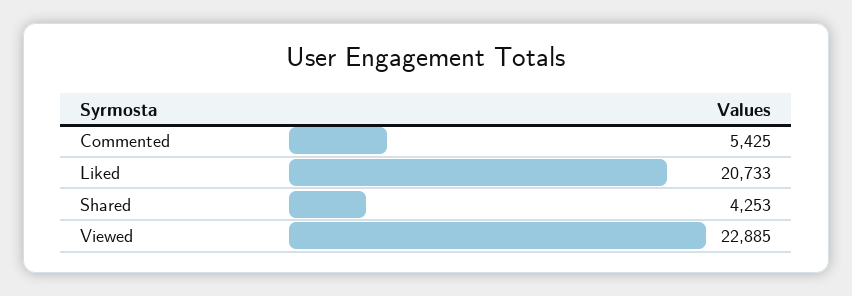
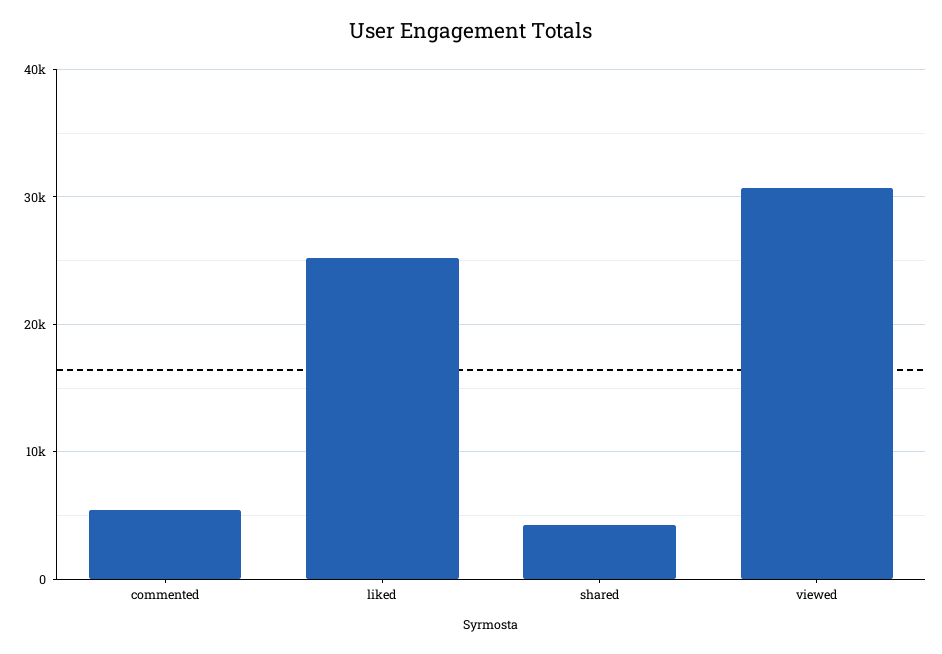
  {
    "Commented": 5425,
-   "Liked": 20733,
+   "Liked": 25000,
    "Shared": 4253,
-   "Viewed": 22885
+   "Viewed": 31000
  }

